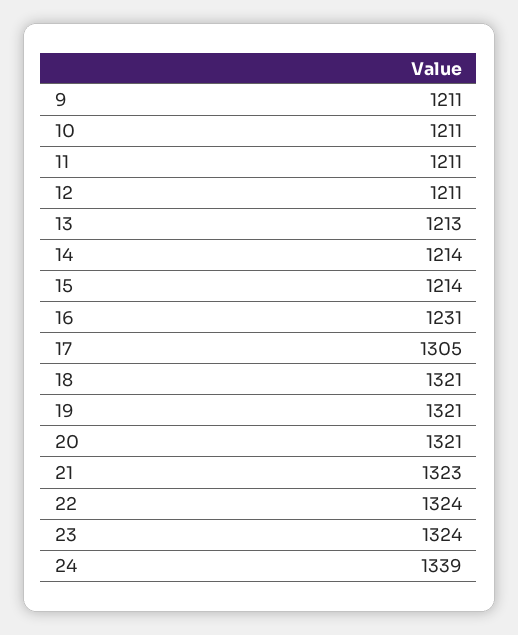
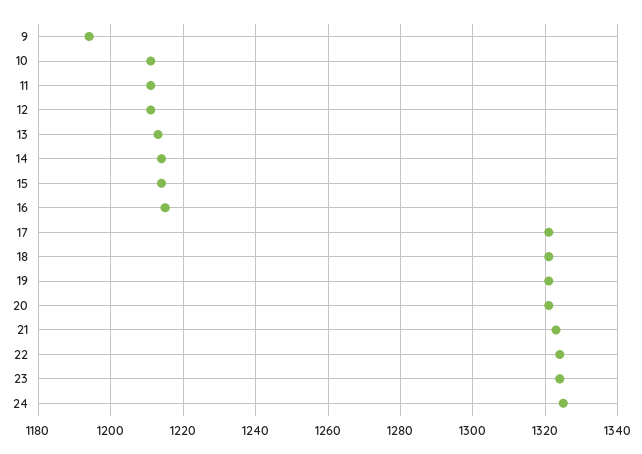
  {
-   "9": 1211,
+   "9": 1195,
    "10": 1211,
    "11": 1211,
    "12": 1211,
    "13": 1213,
    "14": 1214,
    "15": 1214,
-   "16": 1231,
+   "16": 1215,
-   "17": 1305,
+   "17": 1320,
    "18": 1321,
    "19": 1321,
    "20": 1321,
    "21": 1323,
    "22": 1324,
    "23": 1324,
-   "24": 1339
+   "24": 1325
  }

